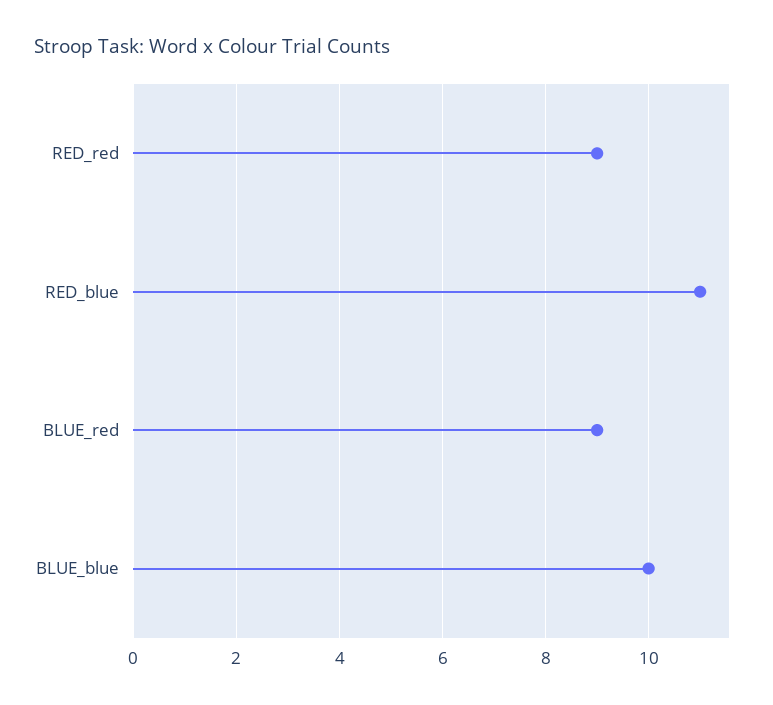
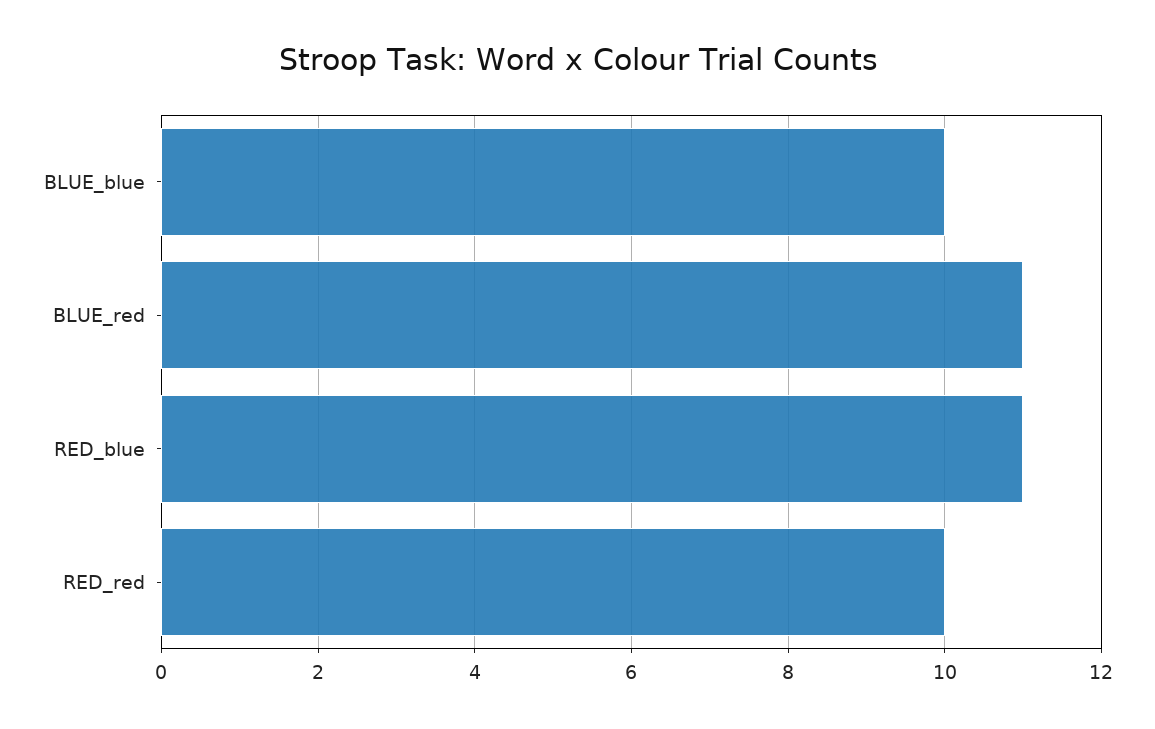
  {
-   "RED_red": 9,
+   "RED_red": 10,
    "RED_blue": 11,
-   "BLUE_red": 9,
+   "BLUE_red": 11,
    "BLUE_blue": 10
  }

